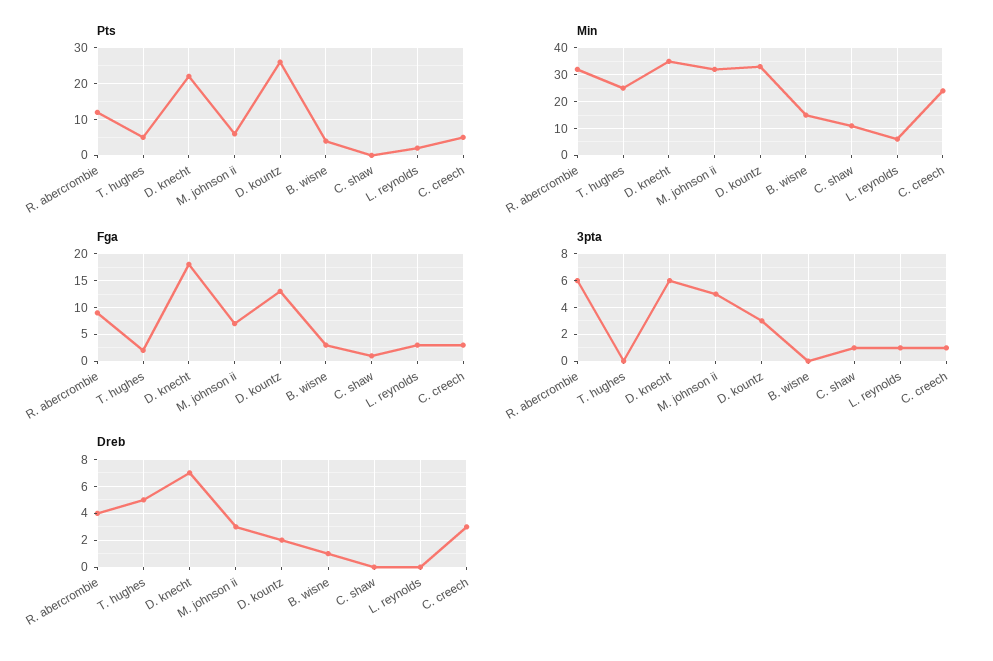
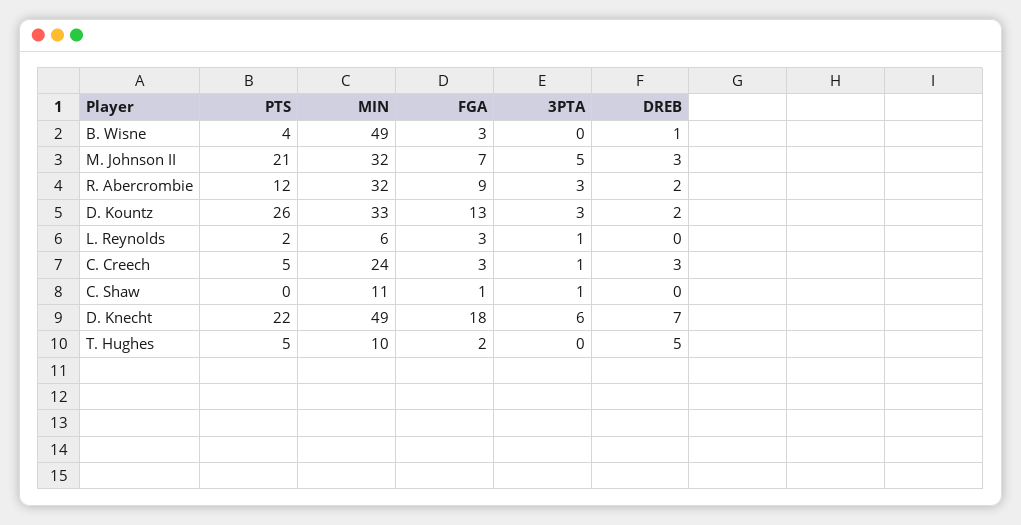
  {
    "Pts": {
      "R. abercrombie": 12,
      "T. hughes": 5,
      "D. knecht": 22,
-     "M. johnson ii": 5,
+     "M. johnson ii": 21,
      "D. kountz": 26,
      "B. wisne": 4,
      "C. shaw": 0,
      "L. reynolds": 2,
      "C. creech": 5
    },
    "Min": {
      "R. abercrombie": 32,
-     "T. hughes": 25,
+     "T. hughes": 10,
-     "D. knecht": 35,
+     "D. knecht": 49,
      "M. johnson ii": 32,
      "D. kountz": 33,
-     "B. wisne": 15,
+     "B. wisne": 49,
      "C. shaw": 11,
      "L. reynolds": 6,
      "C. creech": 24
    },
    "Fga": {
      "R. abercrombie": 9,
      "T. hughes": 2,
      "D. knecht": 18,
      "M. johnson ii": 7,
      "D. kountz": 13,
      "B. wisne": 3,
      "C. shaw": 1,
      "L. reynolds": 3,
      "C. creech": 3
    },
    "3pta": {
-     "R. abercrombie": 6,
+     "R. abercrombie": 3,
      "T. hughes": 0,
      "D. knecht": 6,
      "M. johnson ii": 5,
      "D. kountz": 3,
      "B. wisne": 0,
      "C. shaw": 1,
      "L. reynolds": 1,
      "C. creech": 1
    },
    "Dreb": {
-     "R. abercrombie": 4,
+     "R. abercrombie": 2,
      "T. hughes": 5,
      "D. knecht": 7,
      "M. johnson ii": 3,
      "D. kountz": 2,
      "B. wisne": 1,
      "C. shaw": 0,
      "L. reynolds": 0,
      "C. creech": 3
    }
  }

